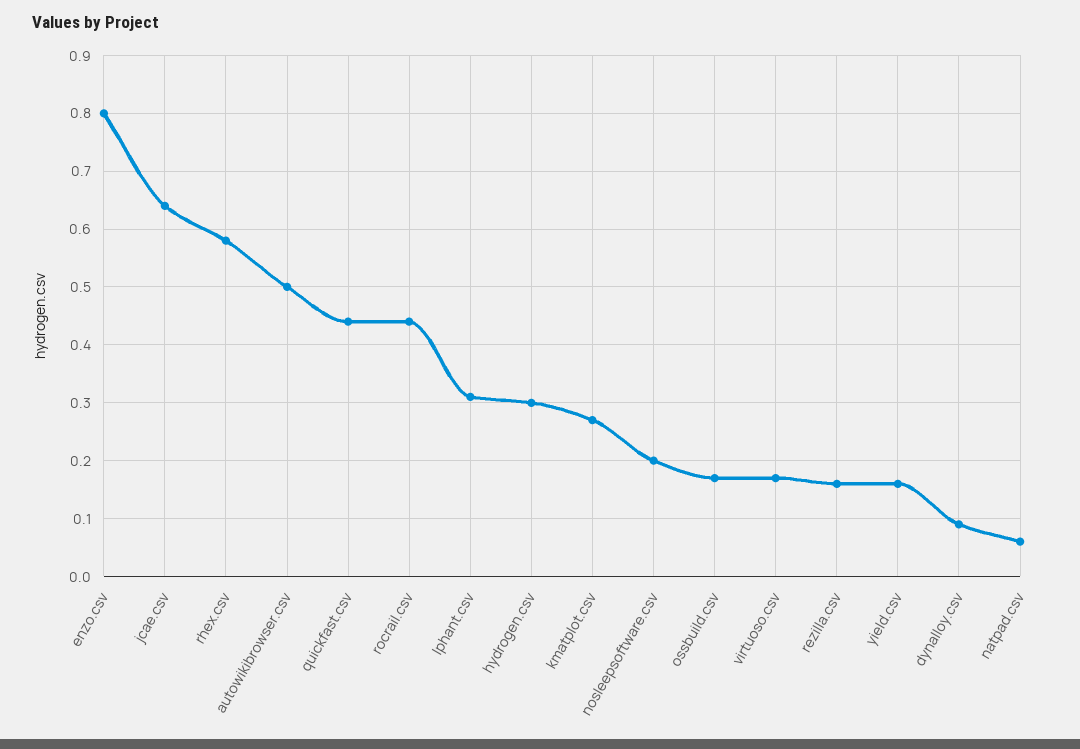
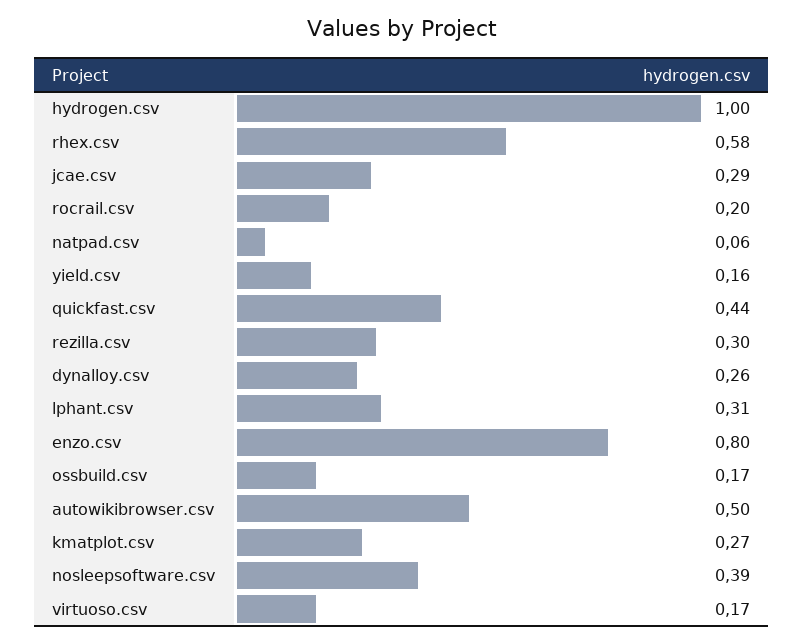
  {
    "enzo.csv": 0.8,
-   "jcae.csv": 0.65,
+   "jcae.csv": 0.29,
    "rhex.csv": 0.58,
    "autowikibrowser.csv": 0.5,
    "quickfast.csv": 0.44,
-   "rocrail.csv": 0.45,
+   "rocrail.csv": 0.2,
    "lphant.csv": 0.31,
-   "hydrogen.csv": 0.3,
+   "hydrogen.csv": 1,
    "kmatplot.csv": 0.27,
-   "nosleepsoftware.csv": 0.2,
+   "nosleepsoftware.csv": 0.39,
    "ossbuild.csv": 0.17,
    "virtuoso.csv": 0.17,
-   "rezilla.csv": 0.15,
+   "rezilla.csv": 0.3,
    "yield.csv": 0.16,
-   "dynalloy.csv": 0.1,
+   "dynalloy.csv": 0.26,
    "natpad.csv": 0.06
  }

